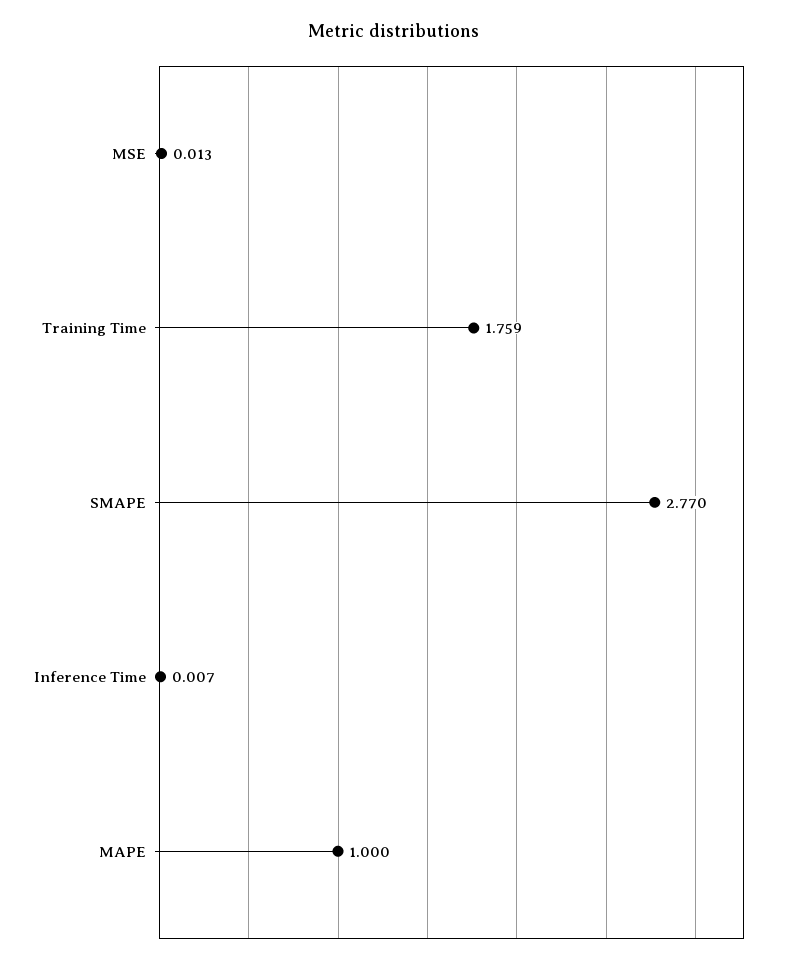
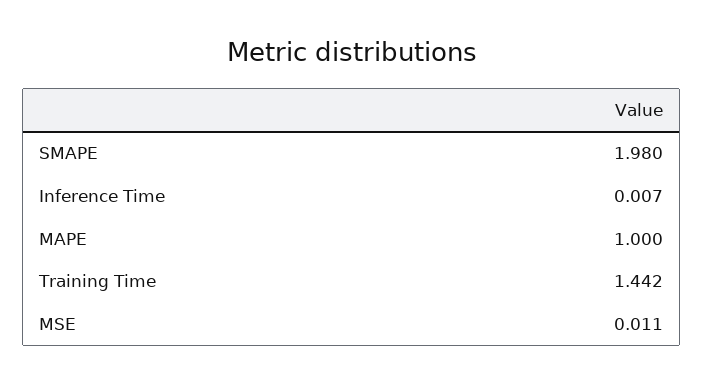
  {
-   "MSE": 0.013,
+   "MSE": 0.011,
-   "Training Time": 1.759,
+   "Training Time": 1.442,
-   "SMAPE": 2.77,
+   "SMAPE": 1.98,
    "Inference Time": 0.007,
    "MAPE": 1
  }

